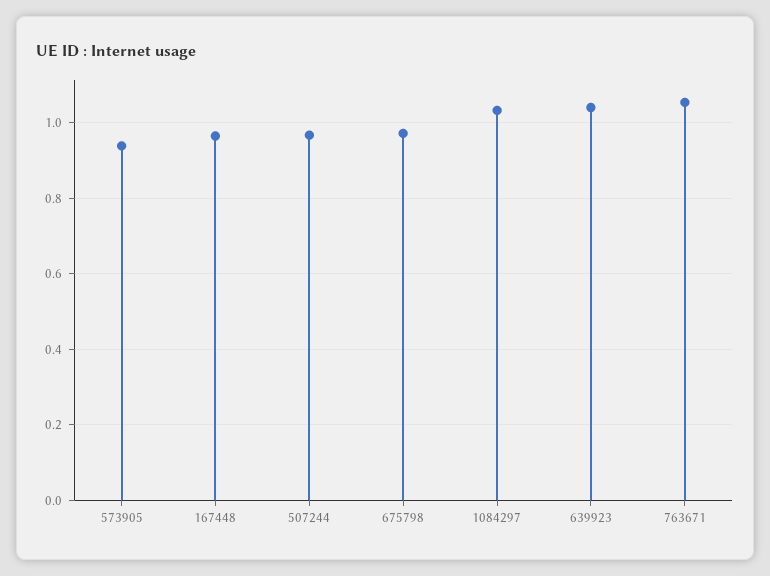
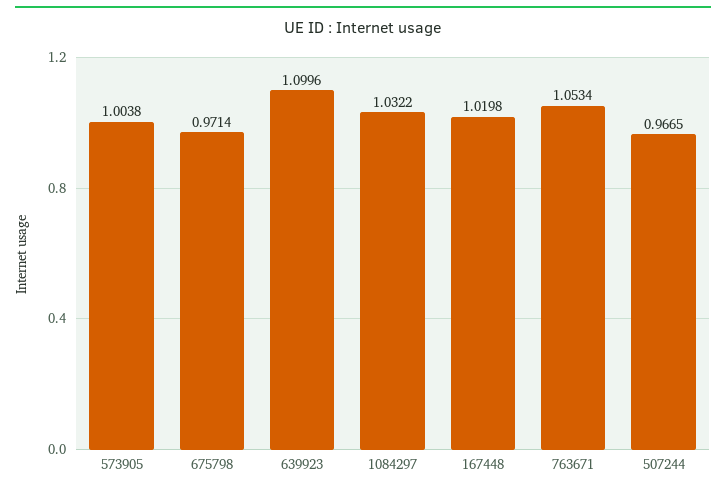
  {
-   "573905": 0.94,
+   "573905": 1.0038,
-   "167448": 0.96,
+   "167448": 1.0198,
    "507244": 0.9665,
    "675798": 0.9714,
    "1084297": 1.0322,
-   "639923": 1.04,
+   "639923": 1.0996,
    "763671": 1.0534
  }

